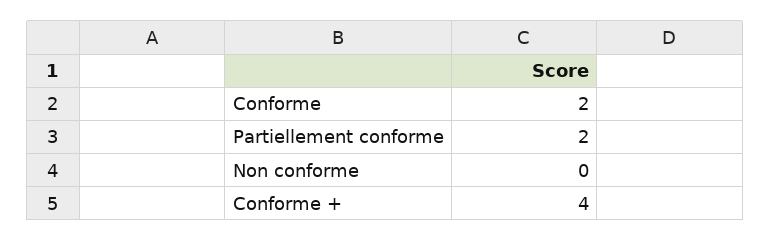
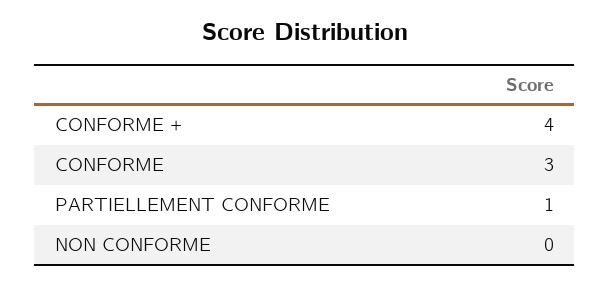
  {
-   "Conforme": 2,
+   "Conforme": 3,
-   "Partiellement conforme": 2,
+   "Partiellement conforme": 1,
    "Non conforme": 0,
    "Conforme +": 4
  }

